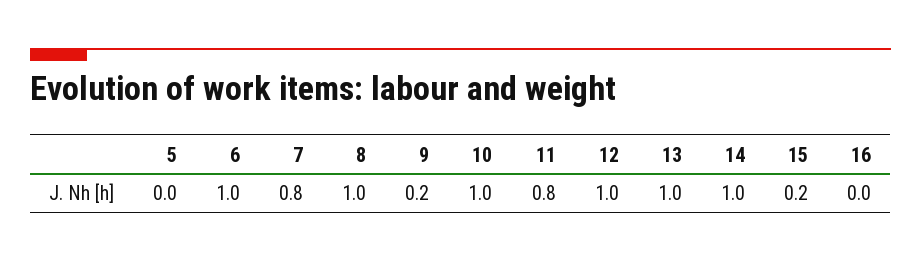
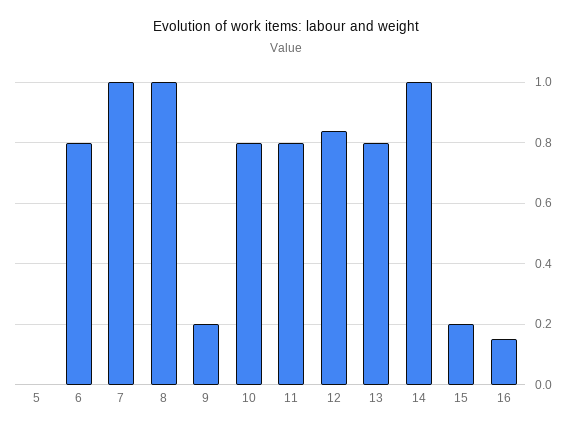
  {
    "5": 0,
-   "6": 1,
+   "6": 0.8,
-   "7": 0.8,
+   "7": 1,
    "8": 1,
    "9": 0.2,
-   "10": 1,
+   "10": 0.8,
    "11": 0.8,
-   "12": 1,
+   "12": 0.85,
-   "13": 1,
+   "13": 0.8,
    "14": 1,
    "15": 0.2,
-   "16": 0
+   "16": 0.15
  }

